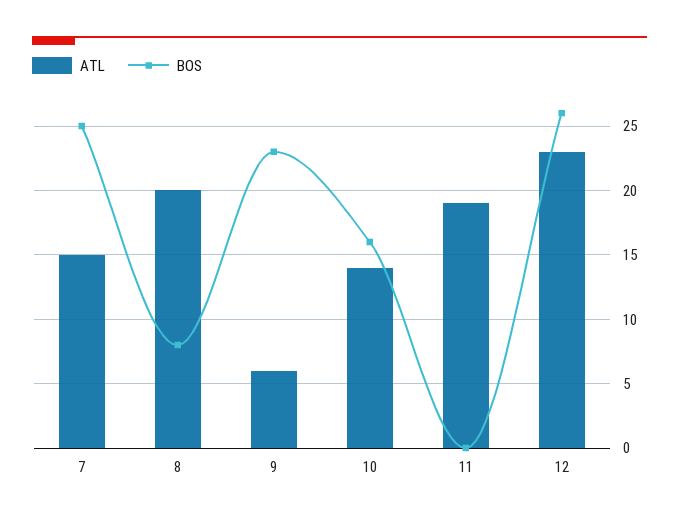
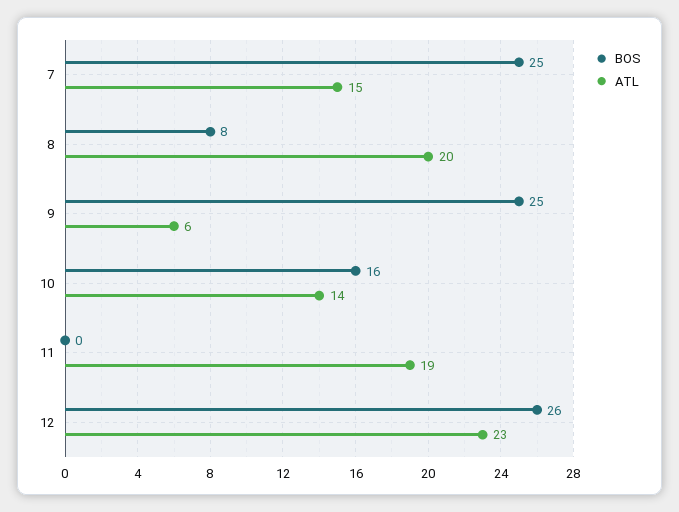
  {
    "ATL": {
      "7": 15,
      "8": 20,
      "9": 6,
      "10": 14,
      "11": 19,
      "12": 23
    },
    "BOS": {
      "7": 25,
      "8": 8,
-     "9": 23,
+     "9": 25,
      "10": 16,
      "11": 0,
      "12": 26
    }
  }

